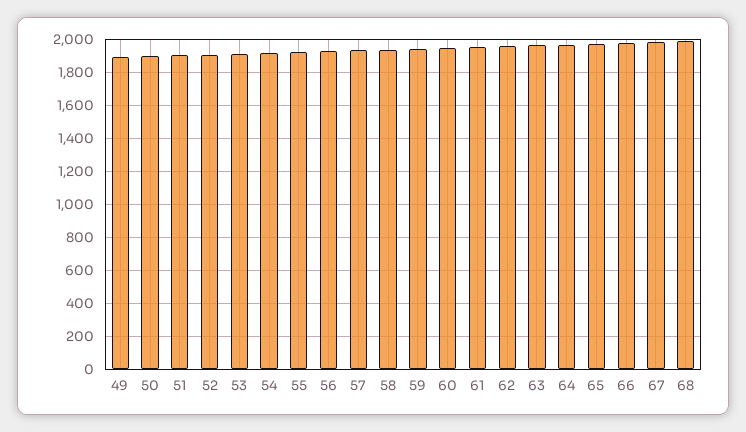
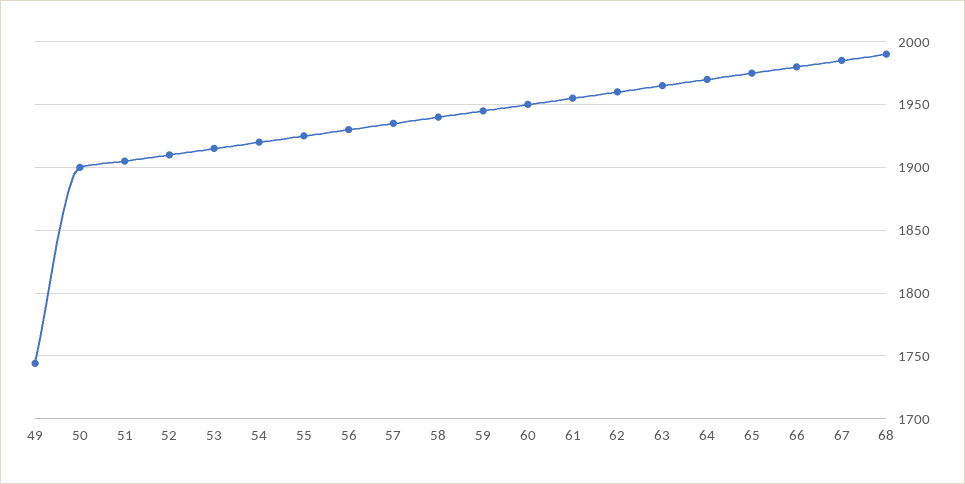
  {
-   "49": 1900,
+   "49": 1745,
    "50": 1900,
    "51": 1905,
    "52": 1910,
    "53": 1915,
    "54": 1920,
    "55": 1925,
    "56": 1930,
    "57": 1935,
    "58": 1940,
    "59": 1945,
    "60": 1950,
    "61": 1955,
    "62": 1960,
    "63": 1965,
    "64": 1970,
    "65": 1975,
    "66": 1980,
    "67": 1985,
    "68": 1990
  }

